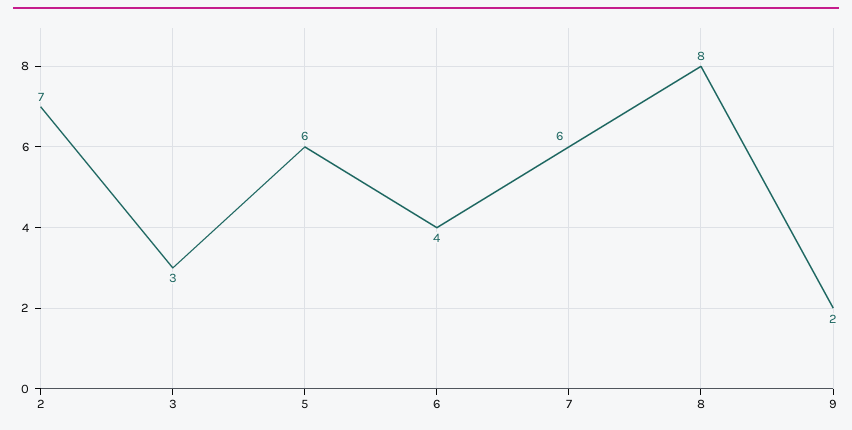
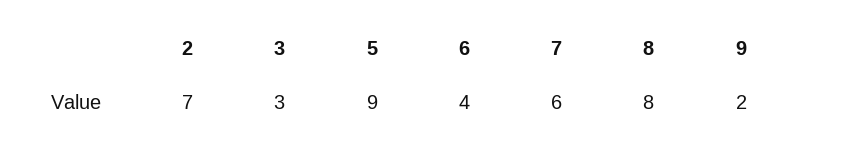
  {
    "2": 7,
    "3": 3,
-   "5": 6,
+   "5": 9,
    "6": 4,
    "7": 6,
    "8": 8,
    "9": 2
  }

